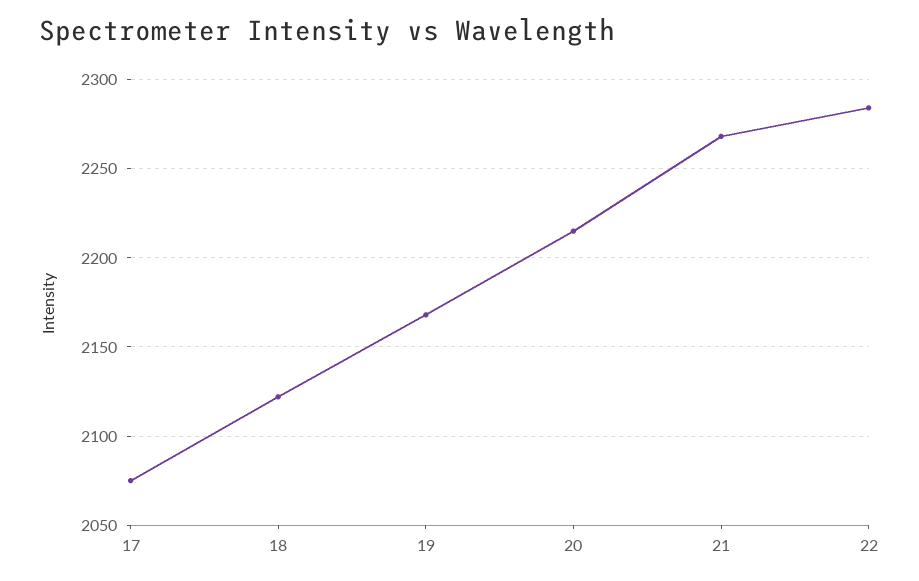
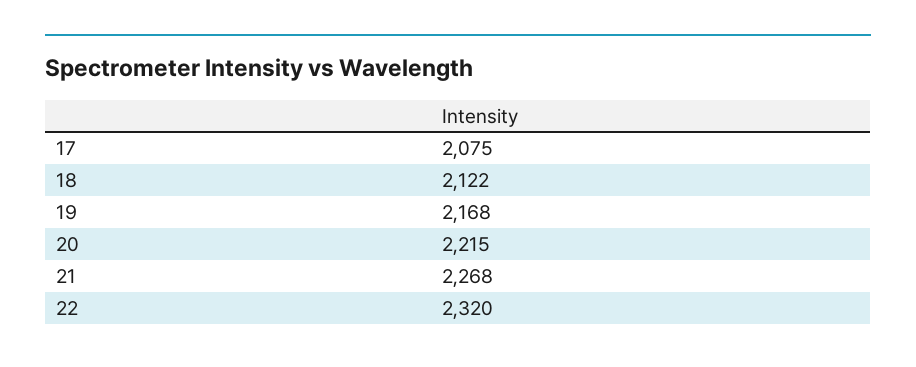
  {
    "17": 2075,
    "18": 2122,
    "19": 2168,
    "20": 2215,
    "21": 2268,
-   "22": 2285
+   "22": 2320
  }

